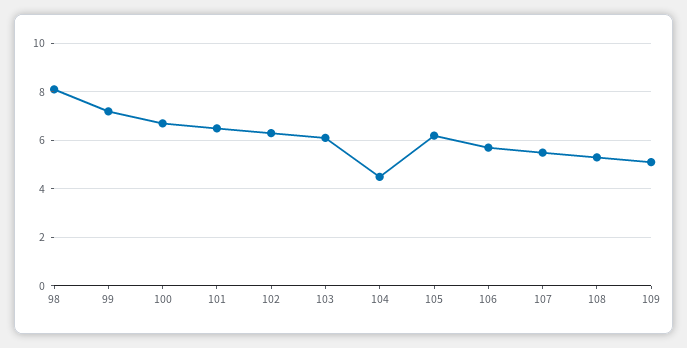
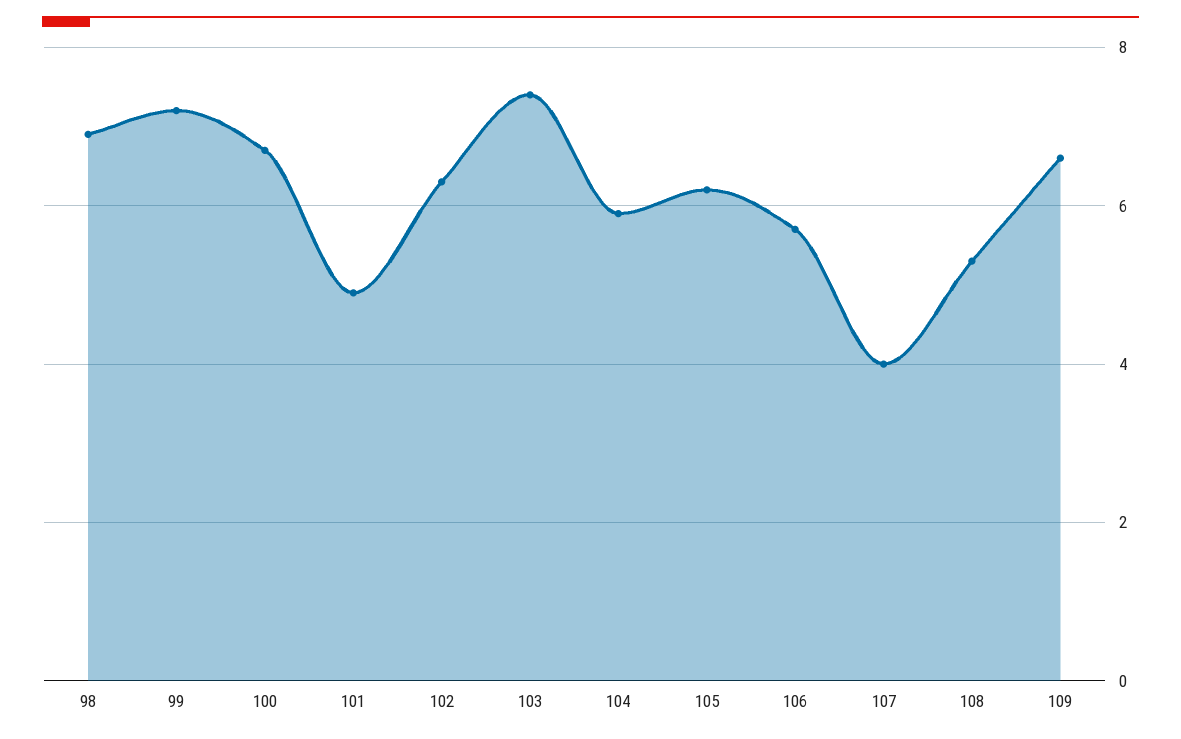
  {
-   "98": 8,
+   "98": 7,
    "99": 7,
    "100": 6.5,
-   "101": 6.5,
+   "101": 5,
    "102": 6.5,
-   "103": 6,
+   "103": 7.5,
-   "104": 4.5,
+   "104": 6,
    "105": 6,
    "106": 5.5,
-   "107": 5.5,
+   "107": 4,
    "108": 5.5,
-   "109": 5
+   "109": 6.5
  }

